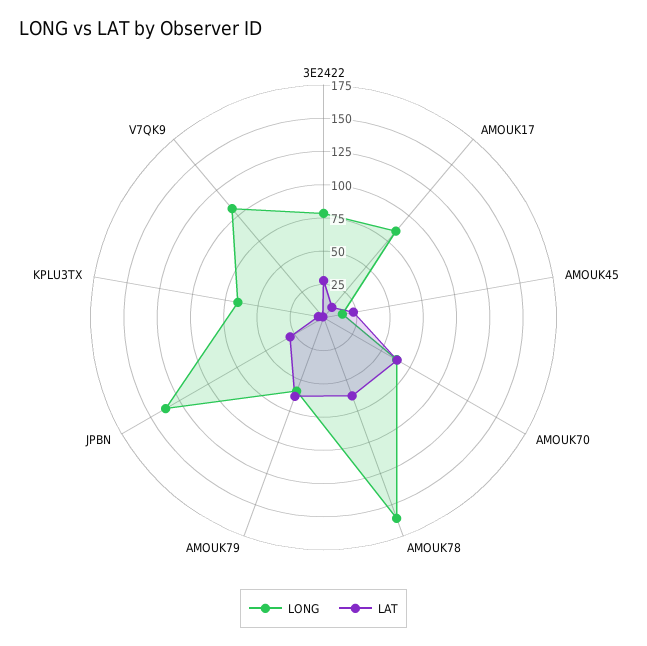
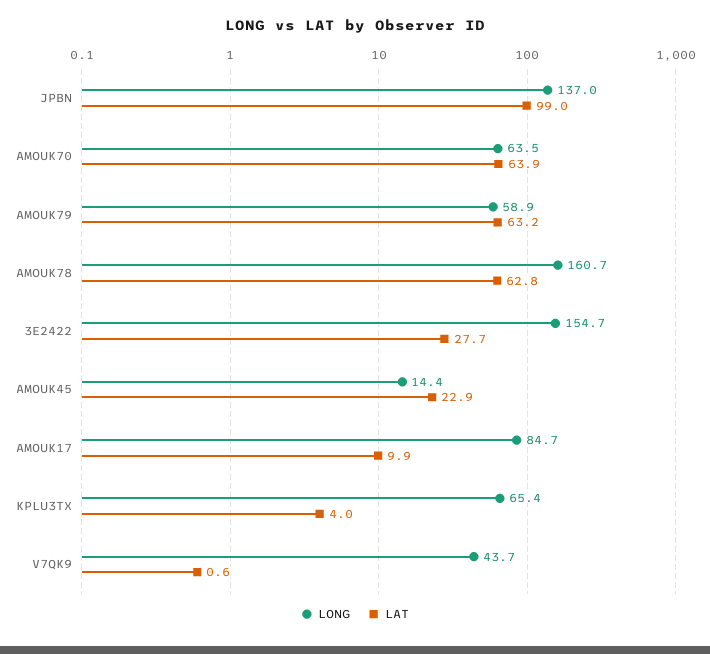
  {
    "LONG": {
-     "3E2422": 75,
+     "3E2422": 154.7,
      "AMOUK17": 84.7,
      "AMOUK45": 14.4,
      "AMOUK70": 63.5,
      "AMOUK78": 160.7,
      "AMOUK79": 58.9,
      "JPBN": 137,
      "KPLU3TX": 65.4,
-     "V7QK9": 100
+     "V7QK9": 43.7
    },
    "LAT": {
      "3E2422": 27.7,
      "AMOUK17": 9.9,
      "AMOUK45": 22.9,
      "AMOUK70": 63.9,
      "AMOUK78": 62.8,
      "AMOUK79": 63.2,
-     "JPBN": 25,
+     "JPBN": 99,
      "KPLU3TX": 4,
      "V7QK9": 0.6
    }
  }

